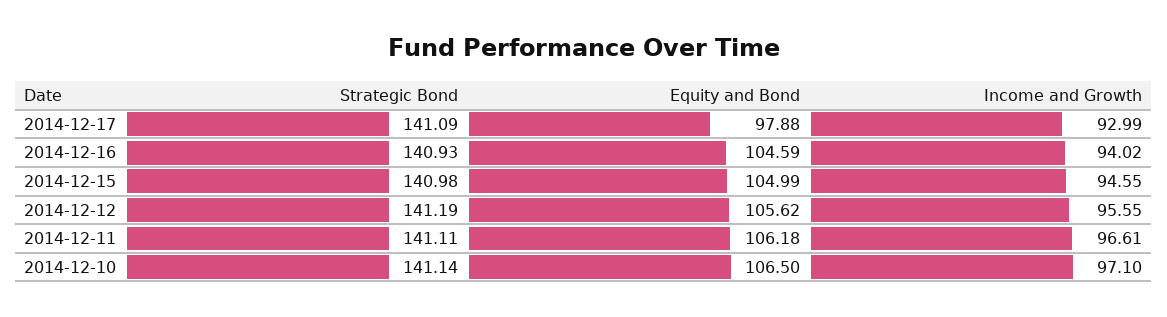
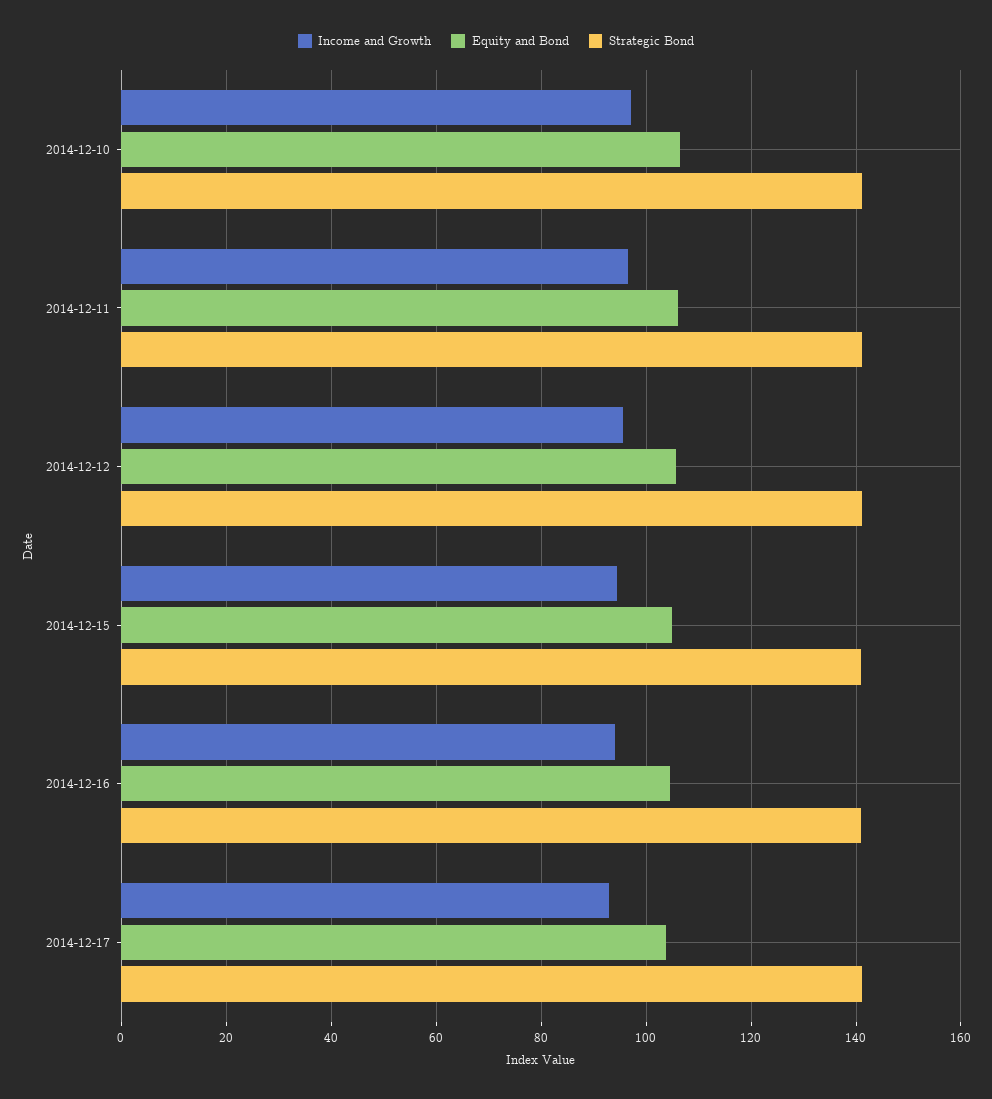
  {
    "Strategic Bond": {
      "2014-12-17": 141.09,
      "2014-12-16": 140.93,
      "2014-12-15": 140.98,
      "2014-12-12": 141.19,
      "2014-12-11": 141.11,
      "2014-12-10": 141.14
    },
    "Equity and Bond": {
-     "2014-12-17": 97.88,
+     "2014-12-17": 104,
      "2014-12-16": 104.59,
      "2014-12-15": 104.99,
      "2014-12-12": 105.62,
      "2014-12-11": 106.18,
      "2014-12-10": 106.5
    },
    "Income and Growth": {
      "2014-12-17": 92.99,
      "2014-12-16": 94.02,
      "2014-12-15": 94.55,
      "2014-12-12": 95.55,
      "2014-12-11": 96.61,
      "2014-12-10": 97.1
    }
  }

